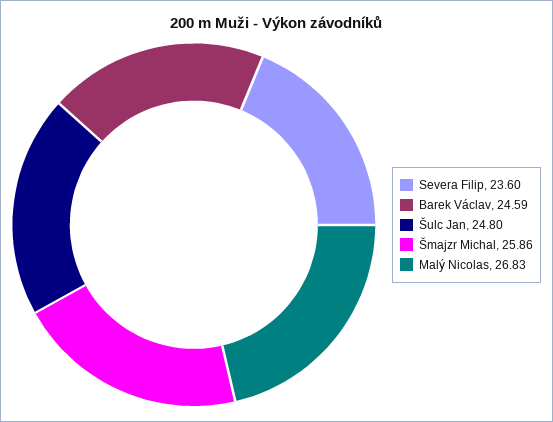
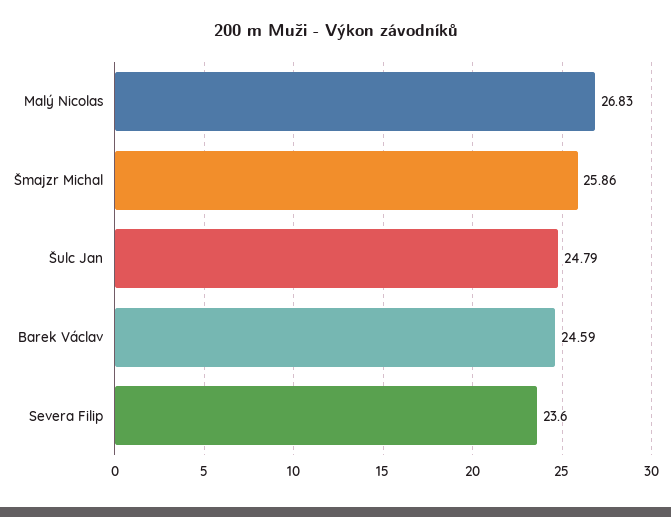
  {
    "Severa Filip": 23.6,
    "Barek Václav": 24.59,
-   "Šulc Jan": 24.8,
+   "Šulc Jan": 24.79,
    "Šmajzr Michal": 25.86,
    "Malý Nicolas": 26.83
  }

